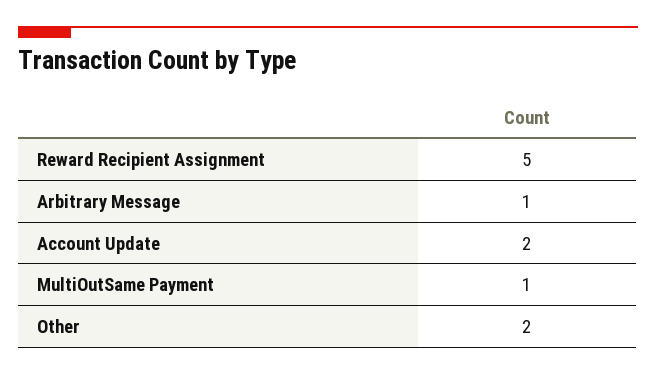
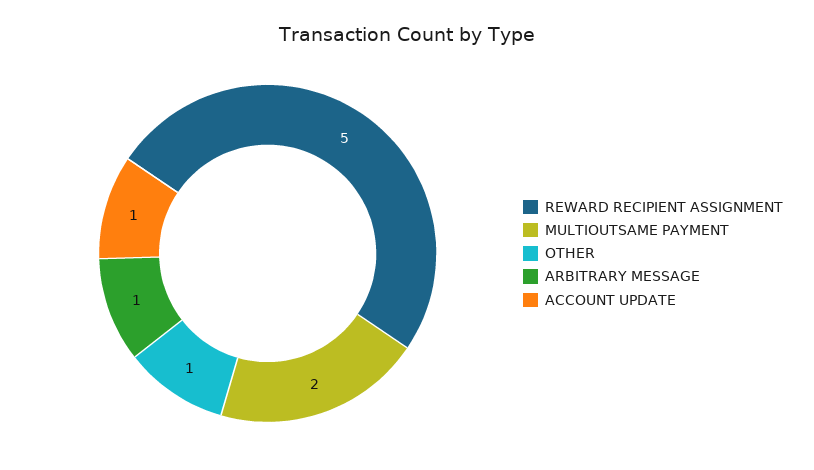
  {
    "Reward Recipient Assignment": 5,
    "Arbitrary Message": 1,
-   "Account Update": 2,
+   "Account Update": 1,
-   "MultiOutSame Payment": 1,
+   "MultiOutSame Payment": 2,
-   "Other": 2
+   "Other": 1
  }

